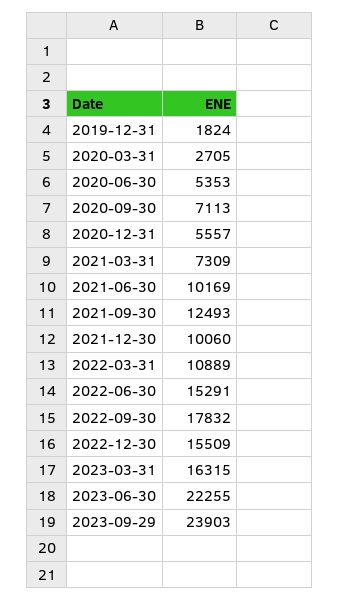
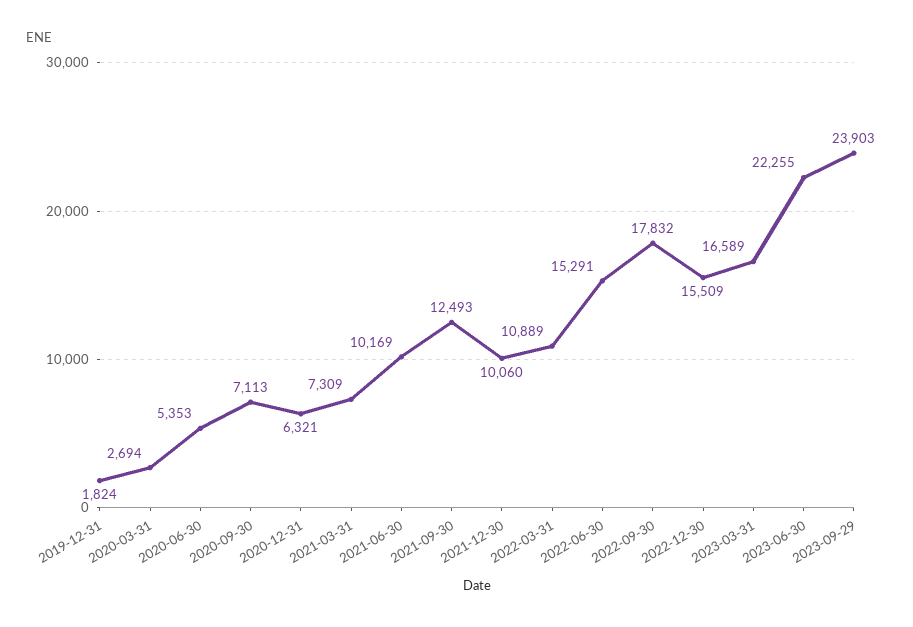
  {
    "2019-12-31": 1824,
-   "2020-03-31": 2705,
+   "2020-03-31": 2694,
    "2020-06-30": 5353,
    "2020-09-30": 7113,
-   "2020-12-31": 5557,
+   "2020-12-31": 6321,
    "2021-03-31": 7309,
    "2021-06-30": 10169,
    "2021-09-30": 12493,
    "2021-12-30": 10060,
    "2022-03-31": 10889,
    "2022-06-30": 15291,
    "2022-09-30": 17832,
    "2022-12-30": 15509,
-   "2023-03-31": 16315,
+   "2023-03-31": 16589,
    "2023-06-30": 22255,
    "2023-09-29": 23903
  }

